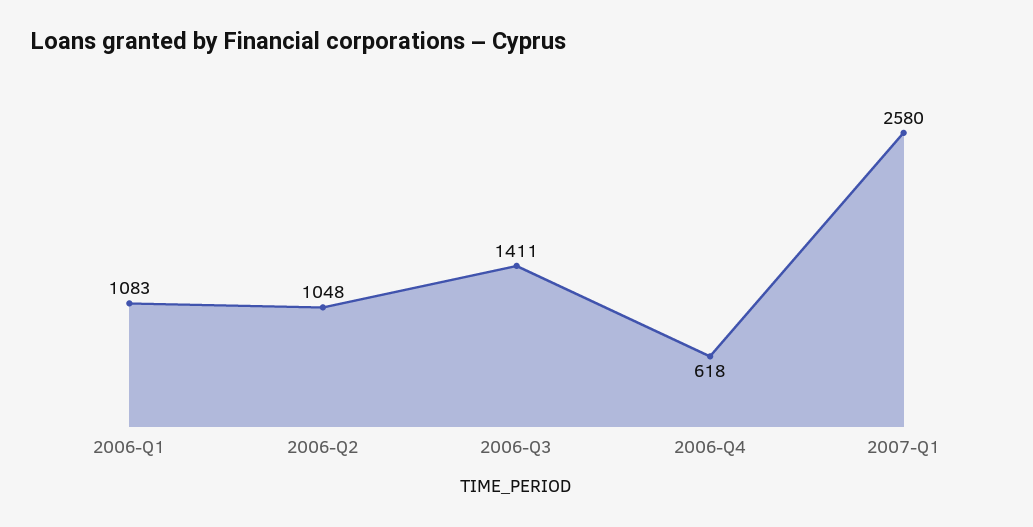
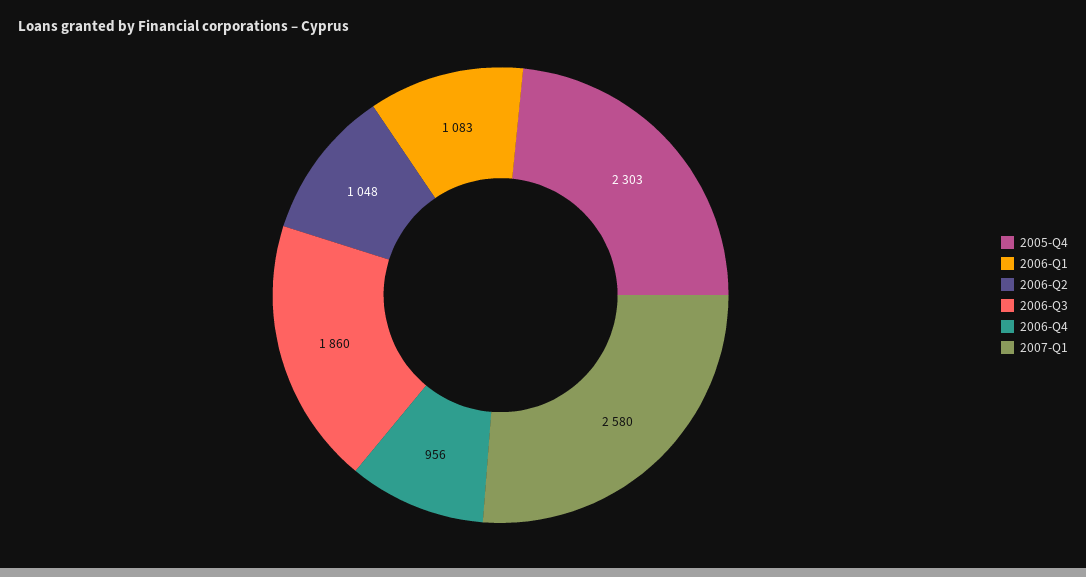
  {
    "2006-Q1": 1083,
    "2006-Q2": 1048,
-   "2006-Q3": 1411,
+   "2006-Q3": 1860,
-   "2006-Q4": 618,
+   "2006-Q4": 956,
-   "2007-Q1": 2580
+   "2007-Q1": 2580,
+   "2005-Q4": 2303
  }

